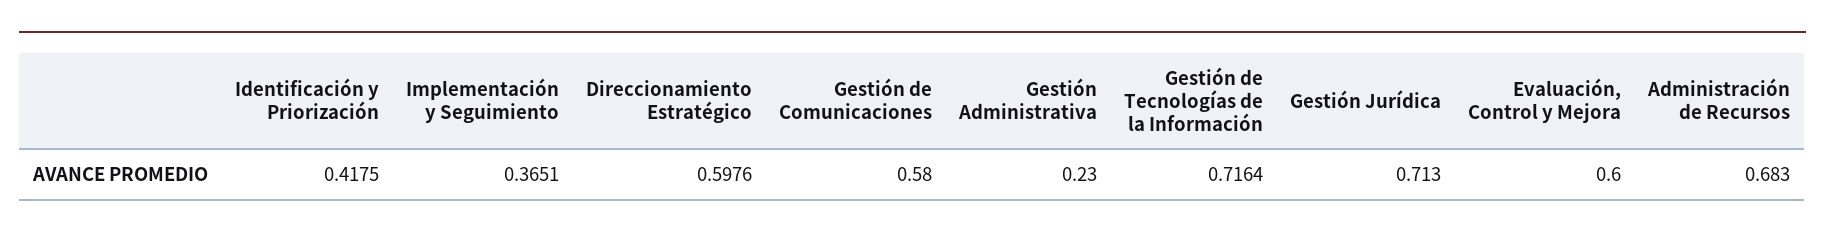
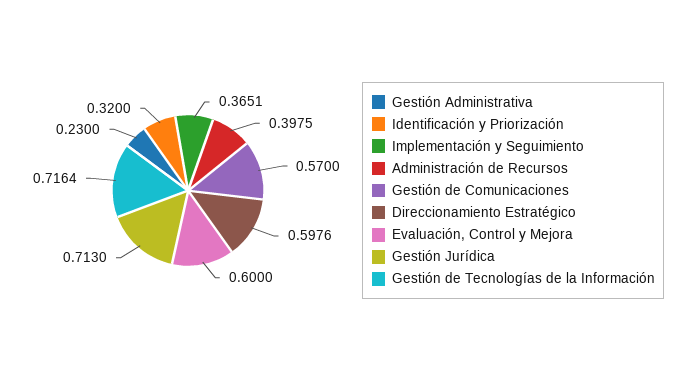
  {
-   "Identificación y Priorización": 0.4175,
+   "Identificación y Priorización": 0.32,
    "Implementación y Seguimiento": 0.3651,
    "Direccionamiento Estratégico": 0.5976,
-   "Gestión de Comunicaciones": 0.58,
+   "Gestión de Comunicaciones": 0.57,
    "Gestión Administrativa": 0.23,
    "Gestión de Tecnologías de la Información": 0.7164,
    "Gestión Jurídica": 0.713,
    "Evaluación, Control y Mejora": 0.6,
-   "Administración de Recursos": 0.683
+   "Administración de Recursos": 0.3975
  }

